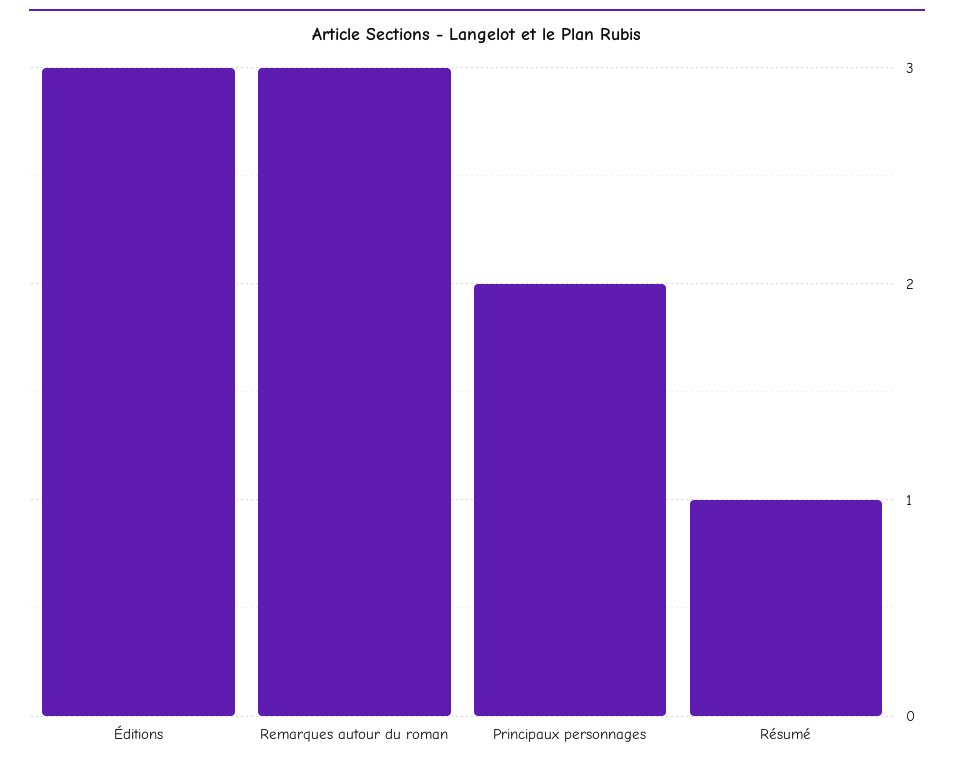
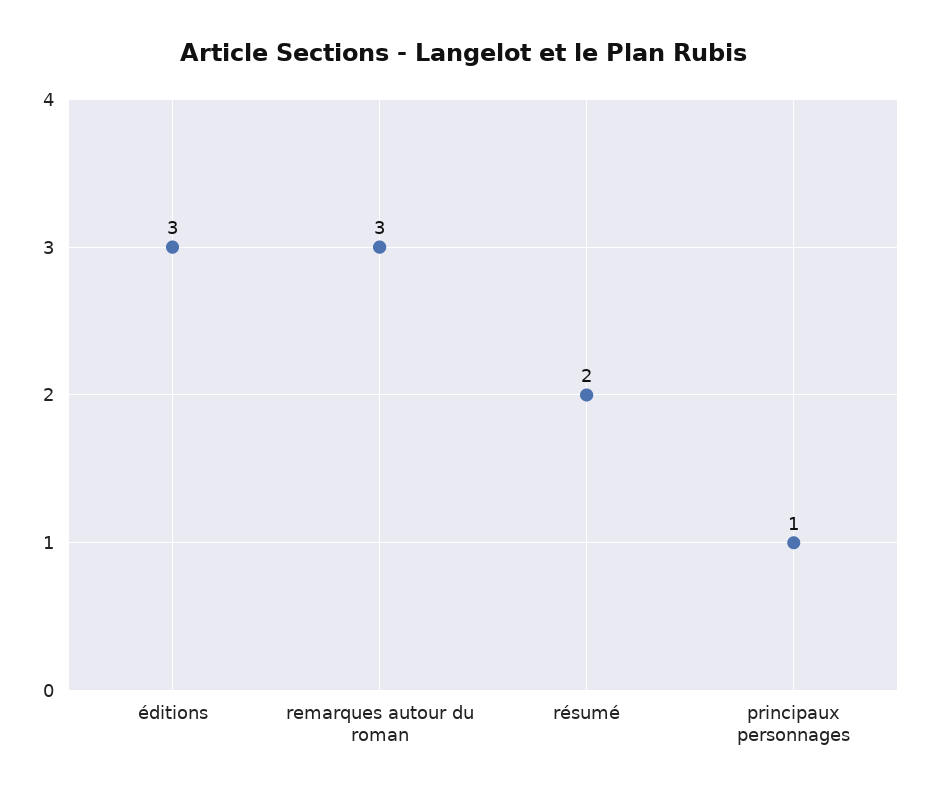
  {
    "Éditions": 3,
    "Remarques autour du roman": 3,
-   "Principaux personnages": 2,
+   "Principaux personnages": 1,
-   "Résumé": 1
+   "Résumé": 2
  }

